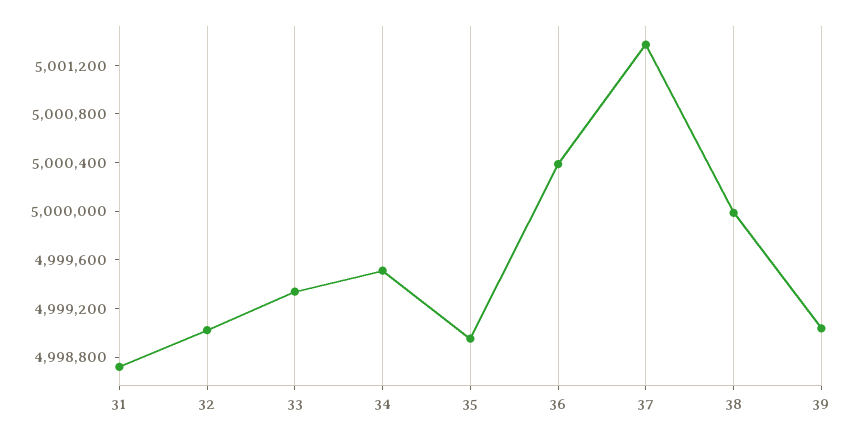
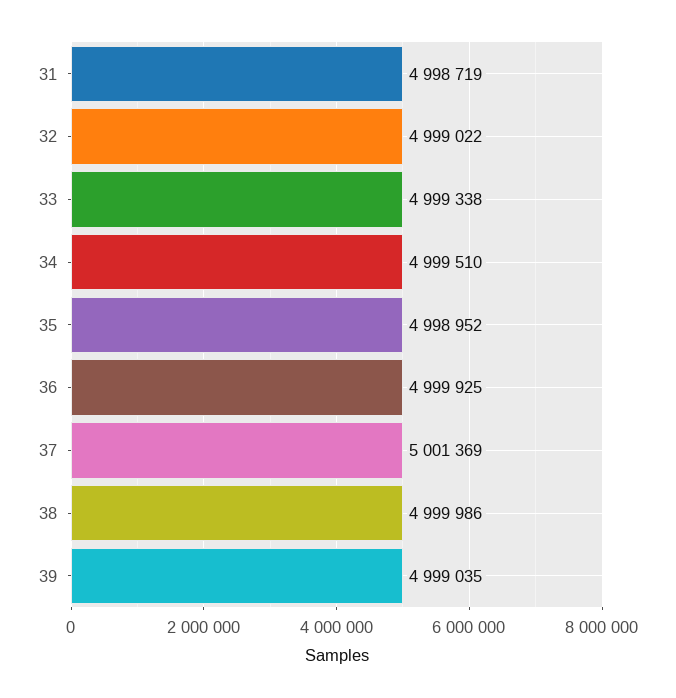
  {
    "31": 4998719,
    "32": 4999022,
    "33": 4999338,
    "34": 4999510,
    "35": 4998952,
-   "36": 5000400,
+   "36": 4999925,
    "37": 5001369,
    "38": 4999986,
    "39": 4999035
  }

